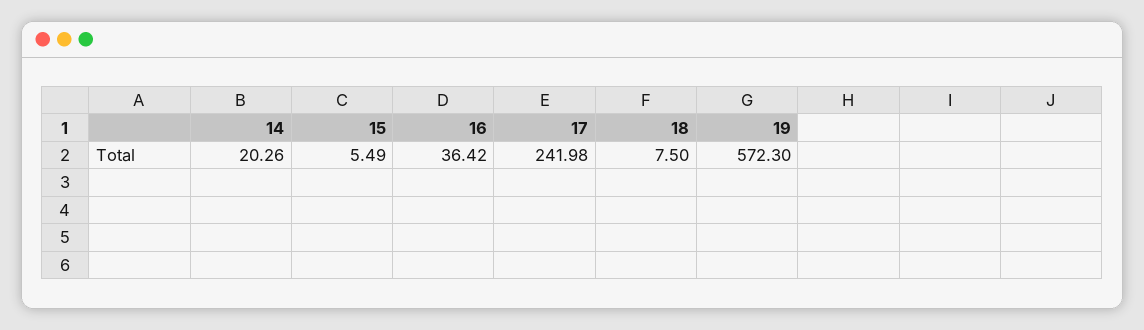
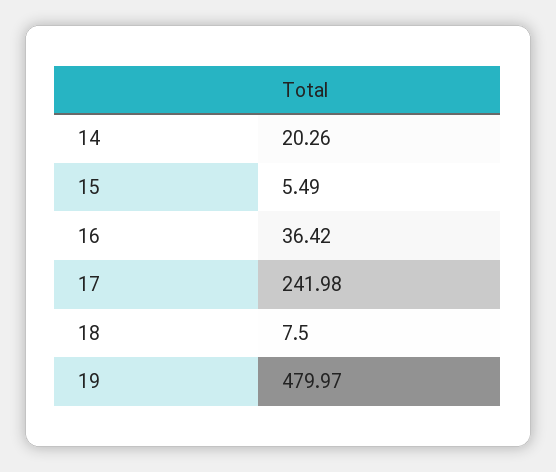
  {
    "14": 20.26,
    "15": 5.49,
    "16": 36.42,
    "17": 241.98,
    "18": 7.5,
-   "19": 572.3
+   "19": 479.97
  }

